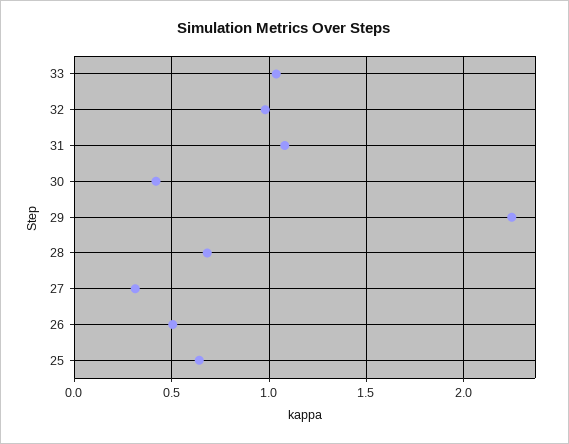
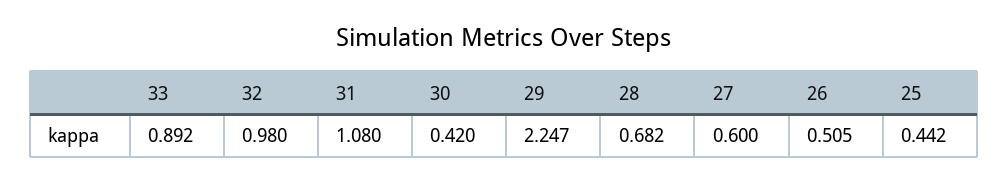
  {
-   "33": 1.05,
+   "33": 0.892,
    "32": 0.98,
    "31": 1.08,
    "30": 0.42,
    "29": 2.247,
    "28": 0.682,
-   "27": 0.3,
+   "27": 0.6,
    "26": 0.505,
-   "25": 0.65
+   "25": 0.442
  }

